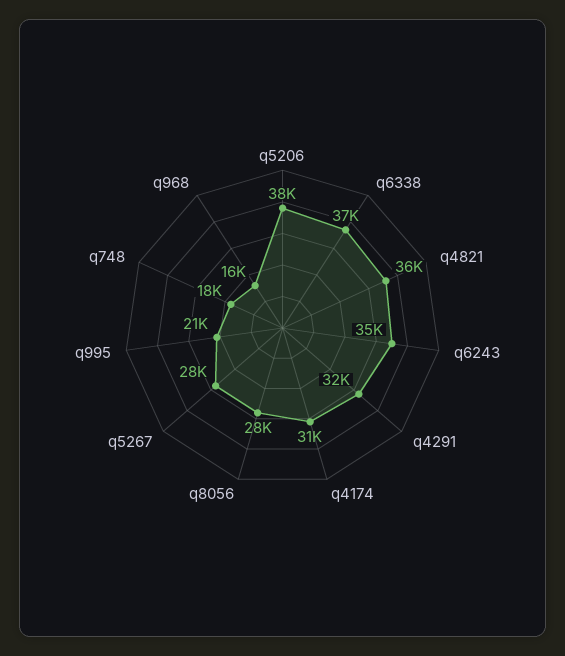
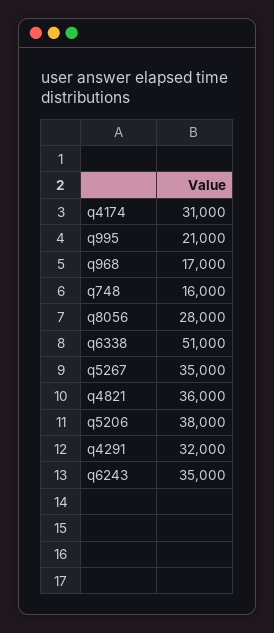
  {
    "q5206": 38000,
-   "q6338": 37000,
+   "q6338": 51000,
    "q4821": 36000,
    "q6243": 35000,
    "q4291": 32000,
    "q4174": 31000,
    "q8056": 28000,
-   "q5267": 28000,
+   "q5267": 35000,
    "q995": 21000,
-   "q748": 18000,
+   "q748": 16000,
-   "q968": 16000
+   "q968": 17000
  }

